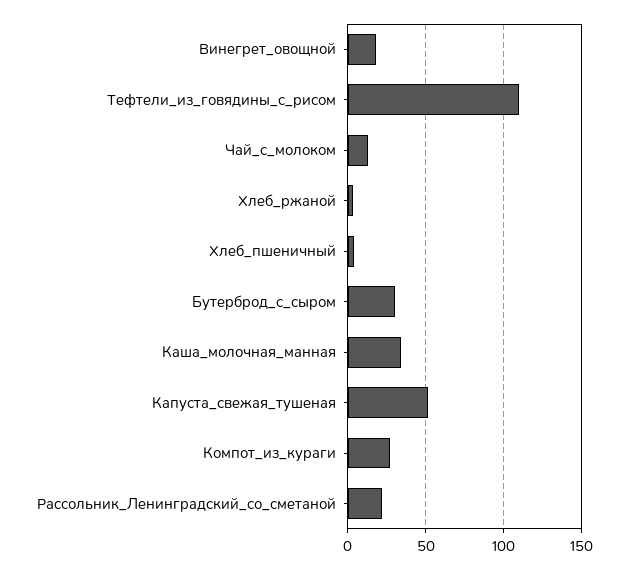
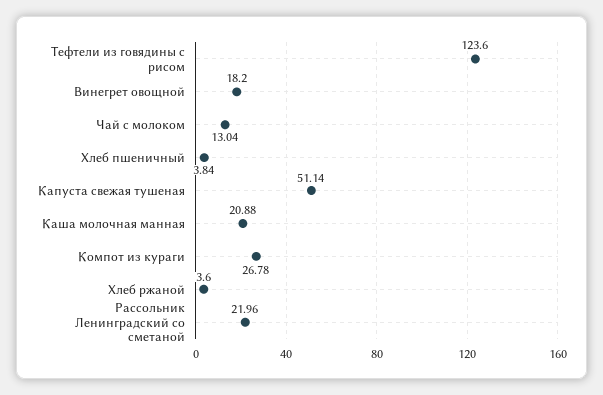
  {
    "Винегрет_овощной": 18.2,
-   "Тефтели_из_говядины_с_рисом": 110,
+   "Тефтели_из_говядины_с_рисом": 123.6,
    "Чай_с_молоком": 13.04,
    "Хлеб_ржаной": 3.6,
    "Хлеб_пшеничный": 3.84,
-   "Бутерброд_с_сыром": 30,
-   "Каша_молочная_манная": 35,
+   "Каша_молочная_манная": 20.88,
    "Капуста_свежая_тушеная": 51.14,
    "Компот_из_кураги": 26.78,
    "Рассольник_Ленинградский_со_сметаной": 21.96
  }

